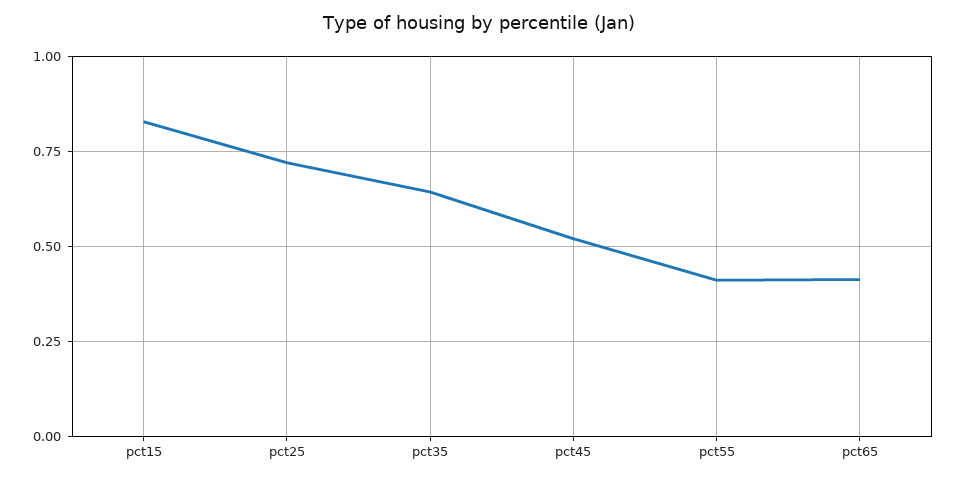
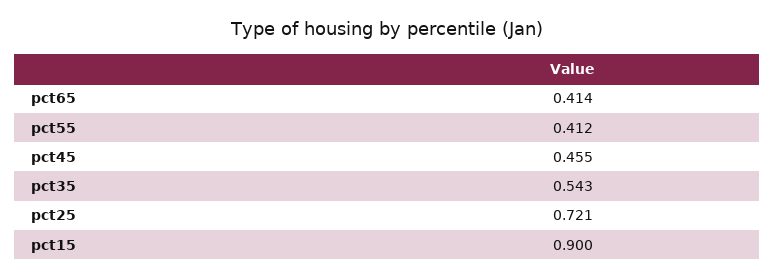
  {
-   "pct15": 0.825,
+   "pct15": 0.9,
    "pct25": 0.721,
-   "pct35": 0.65,
+   "pct35": 0.543,
-   "pct45": 0.525,
+   "pct45": 0.455,
    "pct55": 0.412,
    "pct65": 0.414
  }

